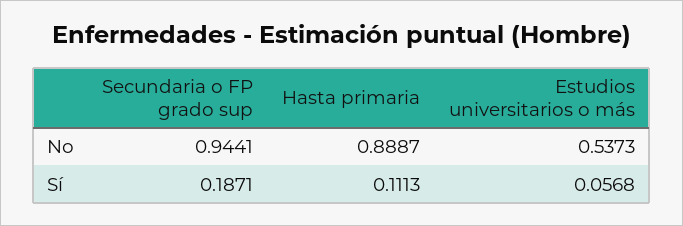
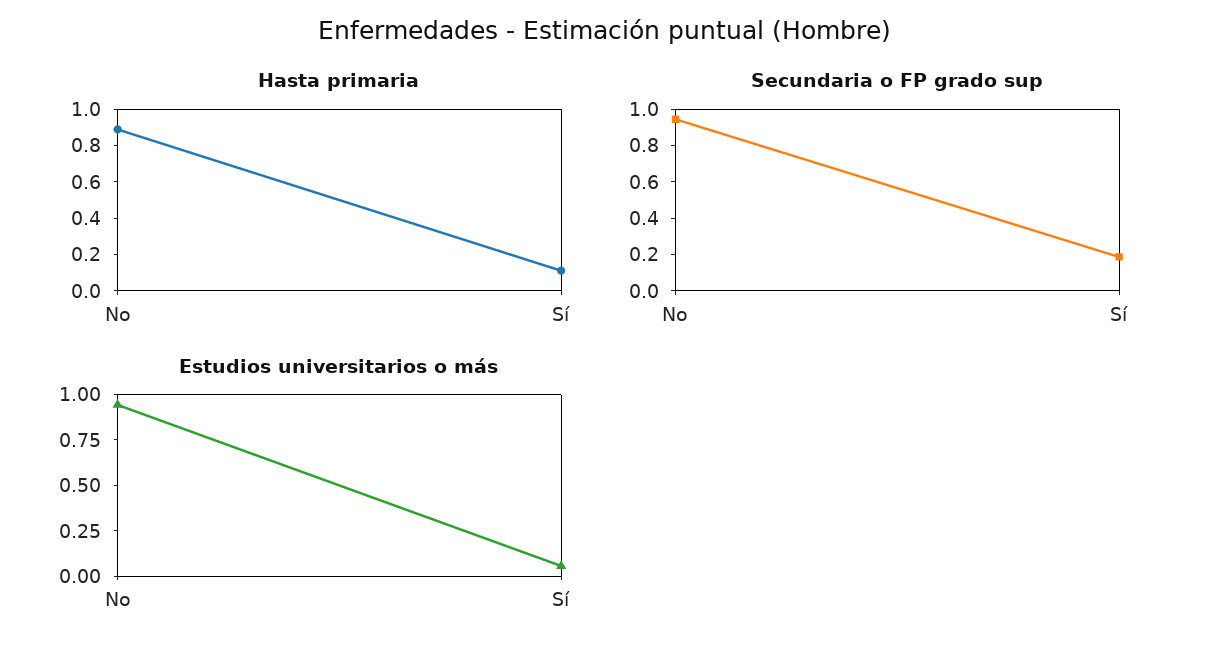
  {
    "Secundaria o FP grado sup": {
      "No": 0.9441,
      "Sí": 0.1871
    },
    "Hasta primaria": {
      "No": 0.8887,
      "Sí": 0.1113
    },
    "Estudios universitarios o más": {
-     "No": 0.5373,
+     "No": 0.95,
      "Sí": 0.0568
    }
  }

